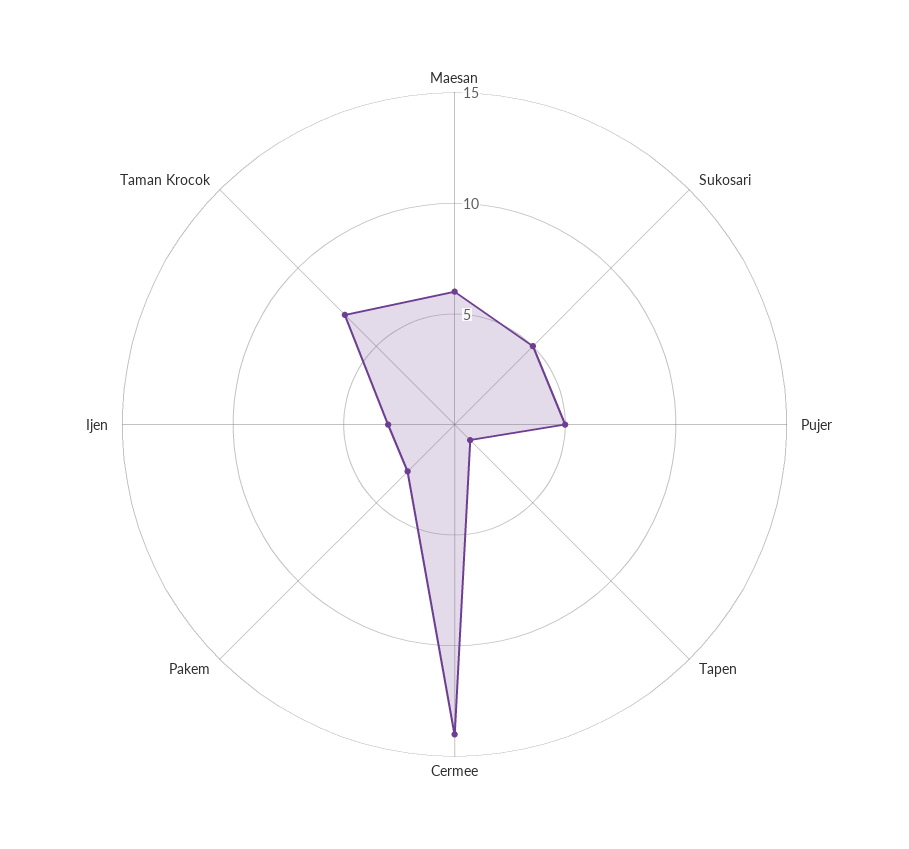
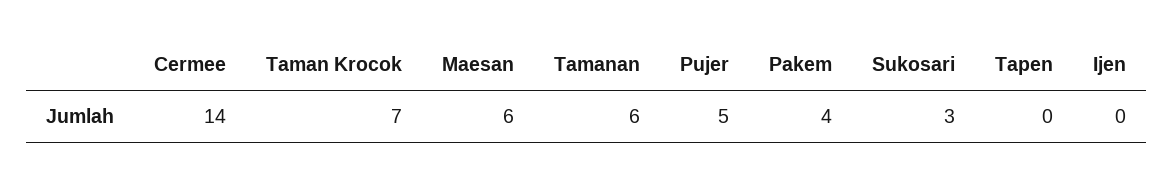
  {
    "Maesan": 6,
-   "Sukosari": 5,
+   "Sukosari": 3,
    "Pujer": 5,
-   "Tapen": 1,
+   "Tapen": 0,
    "Cermee": 14,
-   "Pakem": 3,
+   "Pakem": 4,
-   "Ijen": 3,
+   "Ijen": 0,
-   "Taman Krocok": 7
+   "Taman Krocok": 7,
+   "Tamanan": 6
  }

